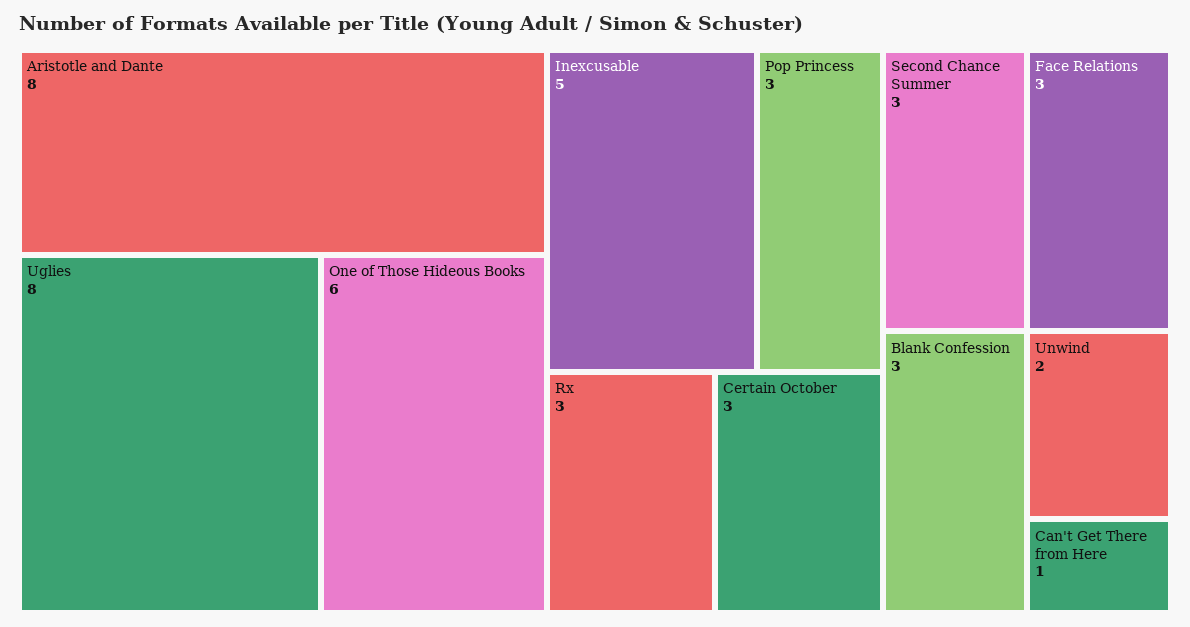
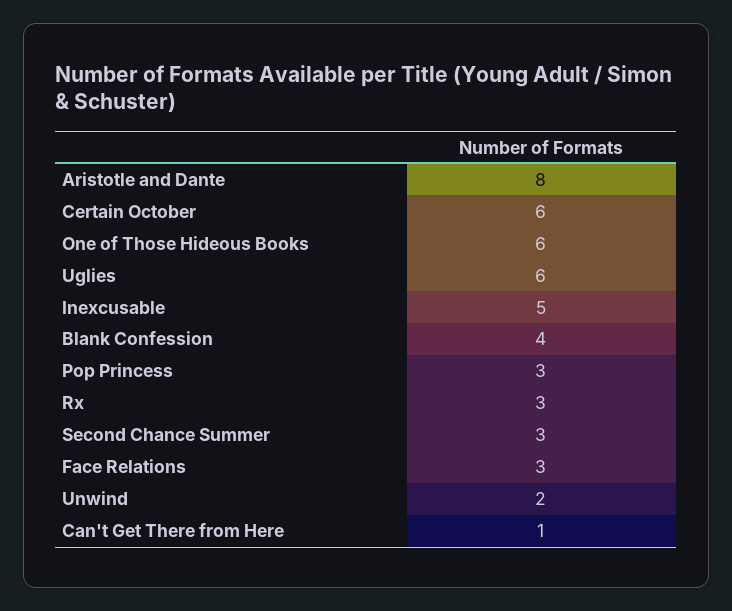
  {
    "Aristotle and Dante": 8,
-   "Uglies": 8,
+   "Uglies": 6,
    "One of Those Hideous Books": 6,
    "Inexcusable": 5,
    "Pop Princess": 3,
    "Rx": 3,
-   "Certain October": 3,
+   "Certain October": 6,
    "Second Chance Summer": 3,
    "Face Relations": 3,
-   "Blank Confession": 3,
+   "Blank Confession": 4,
    "Unwind": 2,
    "Can't Get There from Here": 1
  }

